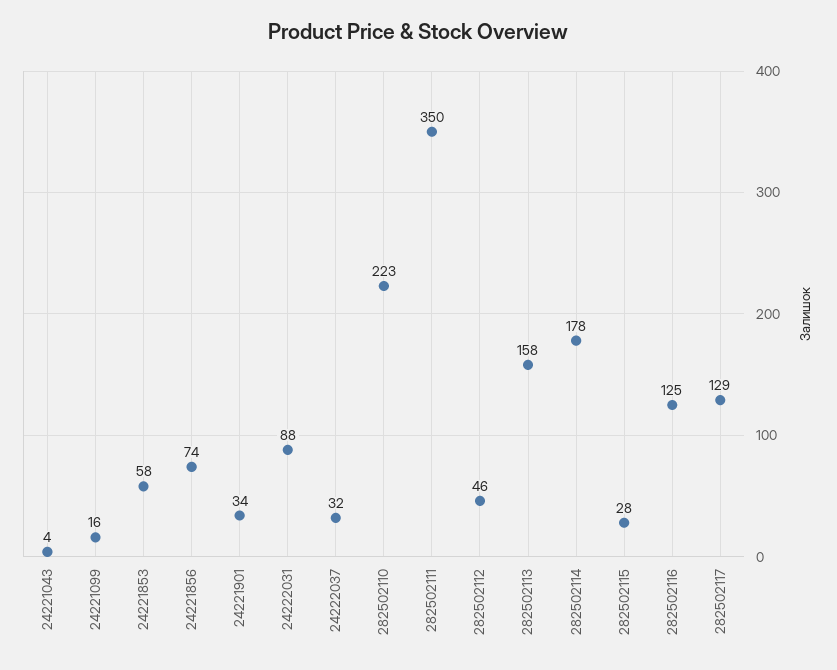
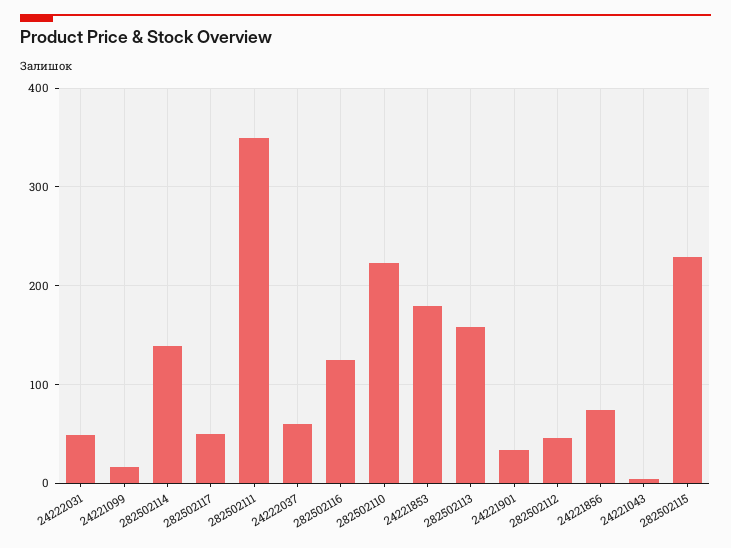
  {
    "24221043": 4,
    "24221099": 16,
-   "24221853": 58,
+   "24221853": 180,
    "24221856": 74,
    "24221901": 34,
-   "24222031": 88,
+   "24222031": 50,
-   "24222037": 32,
+   "24222037": 60,
    "282502110": 223,
    "282502111": 350,
    "282502112": 46,
    "282502113": 158,
-   "282502114": 178,
+   "282502114": 140,
-   "282502115": 28,
+   "282502115": 230,
    "282502116": 125,
-   "282502117": 129
+   "282502117": 50
  }

